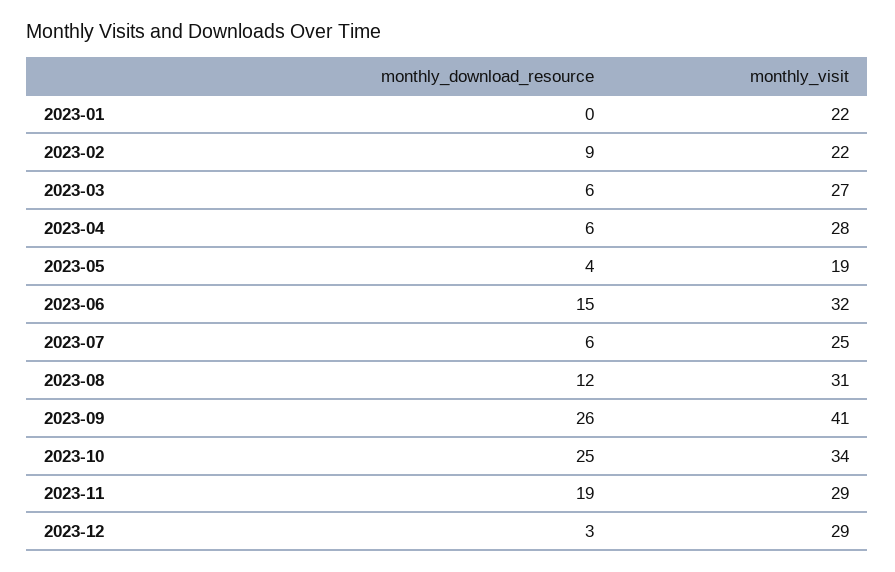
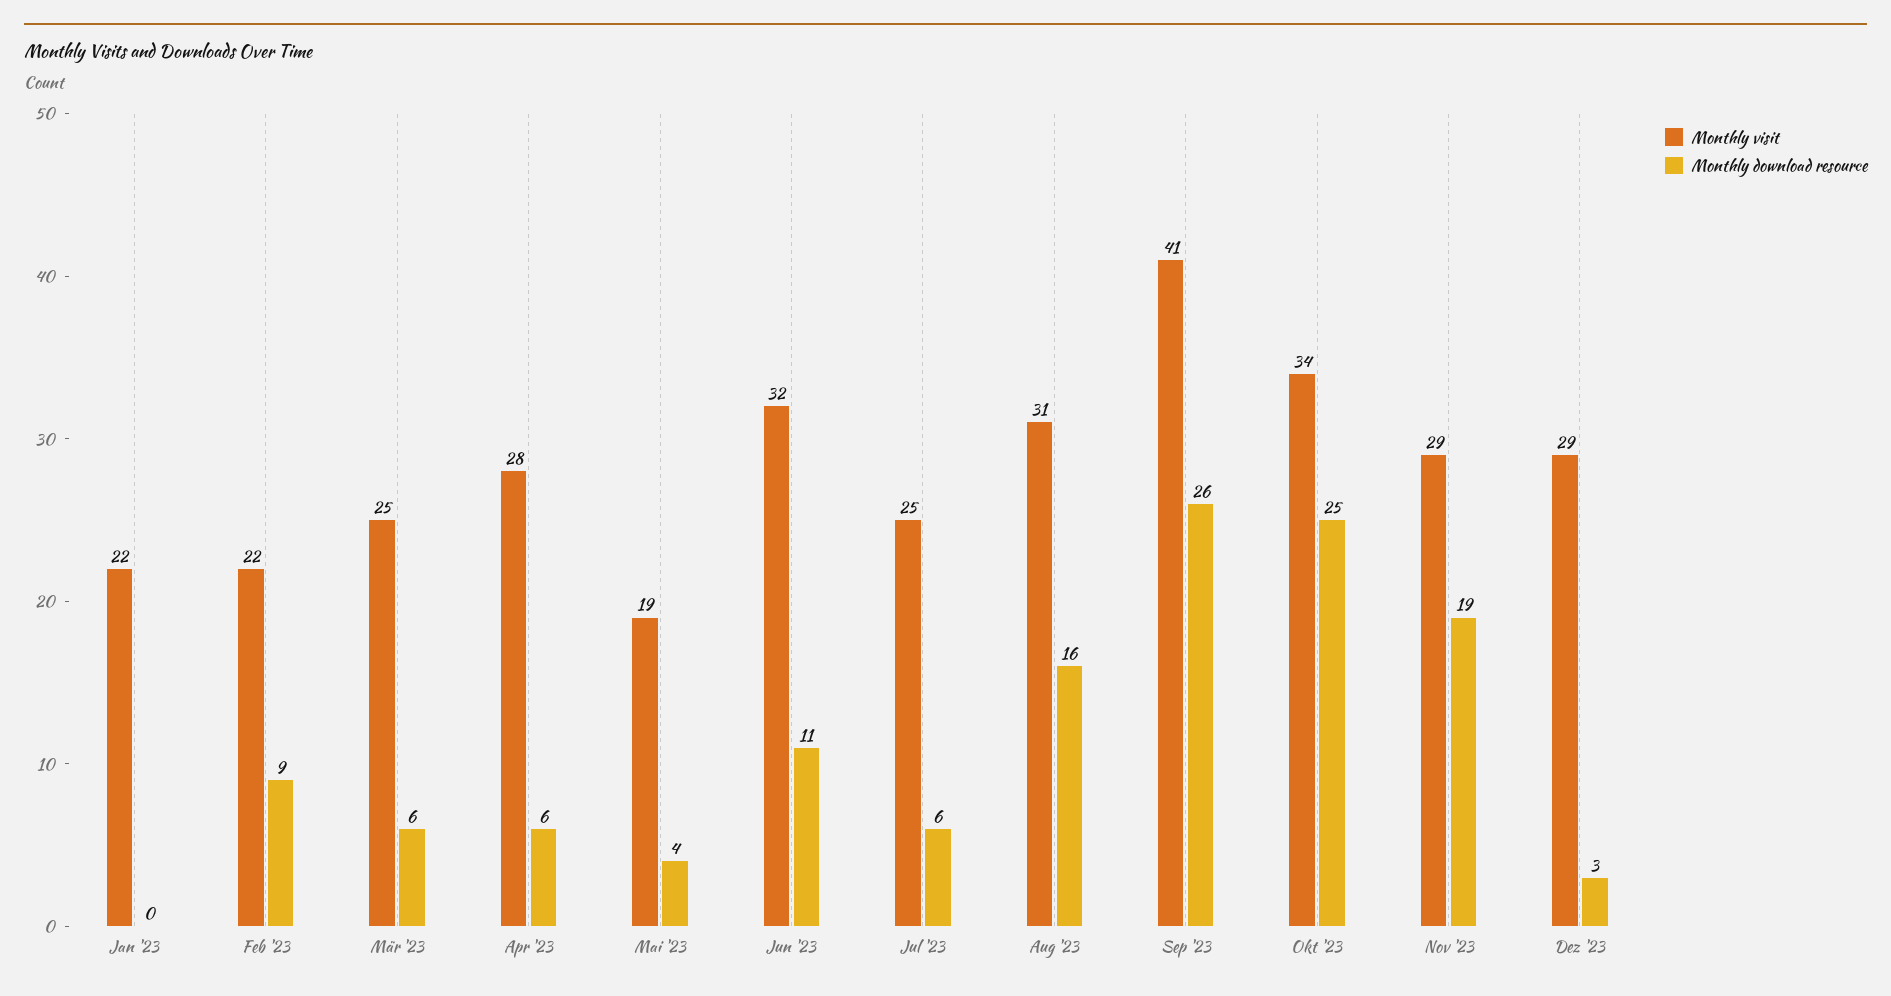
  {
    "monthly_download_resource": {
      "2023-01": 0,
      "2023-02": 9,
      "2023-03": 6,
      "2023-04": 6,
      "2023-05": 4,
-     "2023-06": 15,
+     "2023-06": 11,
      "2023-07": 6,
-     "2023-08": 12,
+     "2023-08": 16,
      "2023-09": 26,
      "2023-10": 25,
      "2023-11": 19,
      "2023-12": 3
    },
    "monthly_visit": {
      "2023-01": 22,
      "2023-02": 22,
-     "2023-03": 27,
+     "2023-03": 25,
      "2023-04": 28,
      "2023-05": 19,
      "2023-06": 32,
      "2023-07": 25,
      "2023-08": 31,
      "2023-09": 41,
      "2023-10": 34,
      "2023-11": 29,
      "2023-12": 29
    }
  }

